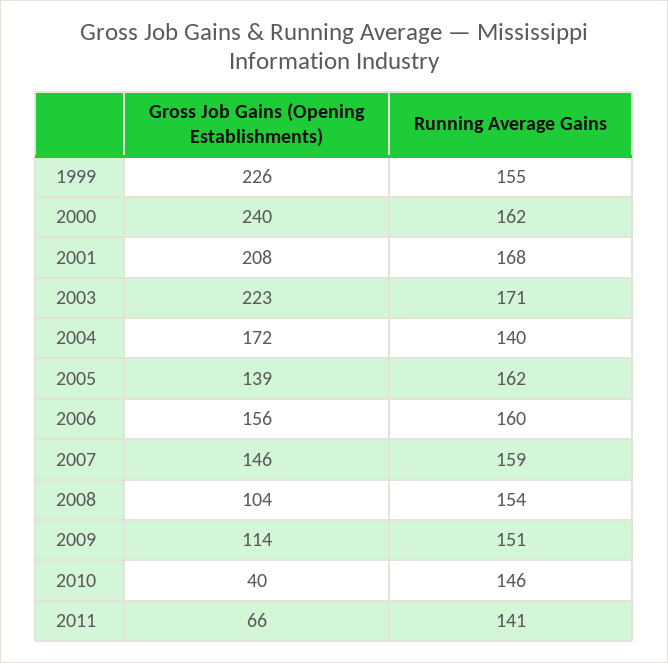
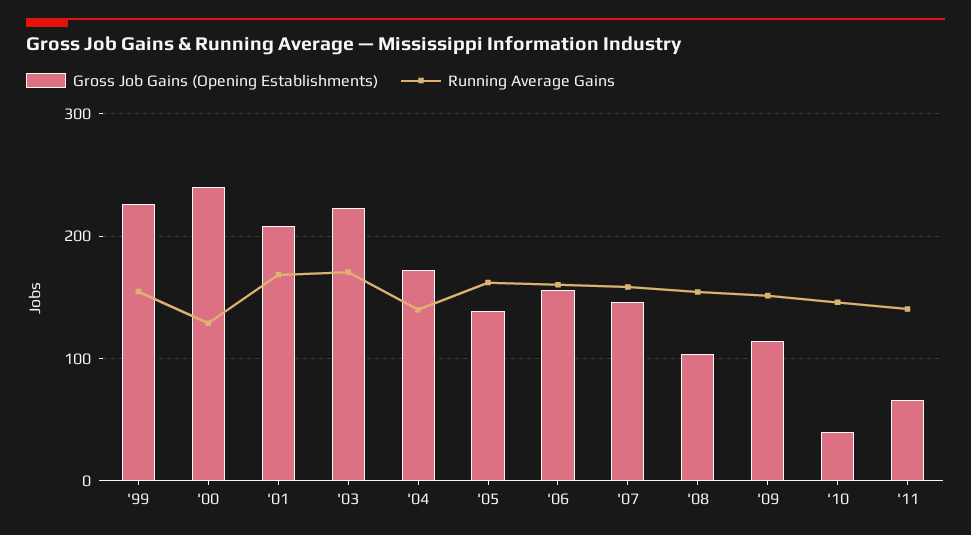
  {
    "Gross Job Gains (Opening Establishments)": {
      "1999": 226,
      "2000": 240,
      "2001": 208,
      "2003": 223,
      "2004": 172,
      "2005": 139,
      "2006": 156,
      "2007": 146,
      "2008": 104,
      "2009": 114,
      "2010": 40,
      "2011": 66
    },
    "Running Average Gains": {
      "1999": 155,
-     "2000": 162,
+     "2000": 130,
      "2001": 168,
      "2003": 171,
      "2004": 140,
      "2005": 162,
      "2006": 160,
      "2007": 159,
      "2008": 154,
      "2009": 151,
      "2010": 146,
      "2011": 141
    }
  }

